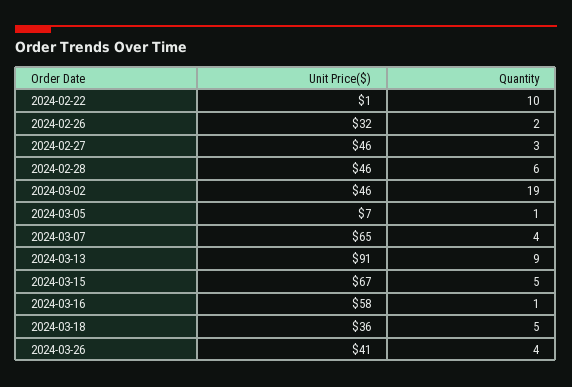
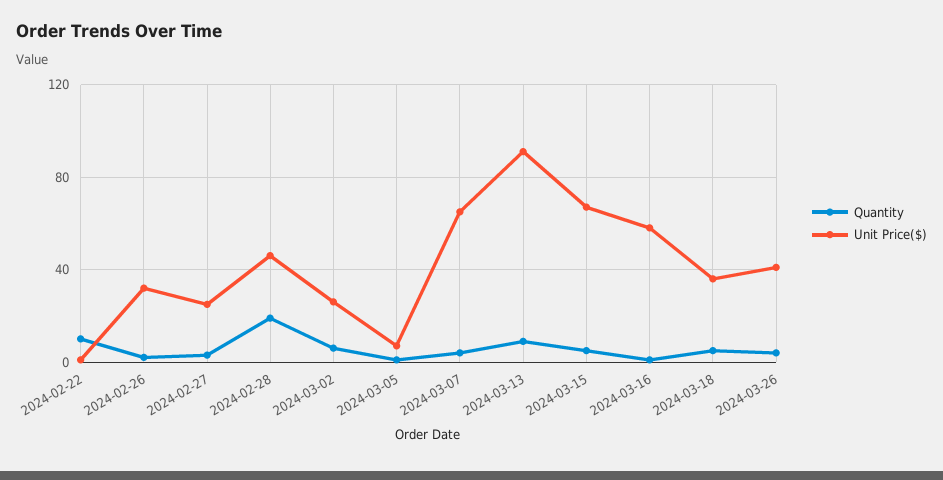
  {
    "Unit Price($)": {
      "2024-02-22": 1,
      "2024-02-26": 32,
-     "2024-02-27": 46,
+     "2024-02-27": 25,
      "2024-02-28": 46,
-     "2024-03-02": 46,
+     "2024-03-02": 25,
      "2024-03-05": 7,
      "2024-03-07": 65,
      "2024-03-13": 91,
      "2024-03-15": 67,
      "2024-03-16": 58,
      "2024-03-18": 36,
      "2024-03-26": 41
    },
    "Quantity": {
      "2024-02-22": 10,
      "2024-02-26": 2,
      "2024-02-27": 3,
-     "2024-02-28": 6,
+     "2024-02-28": 20,
-     "2024-03-02": 19,
+     "2024-03-02": 5,
      "2024-03-05": 1,
      "2024-03-07": 4,
      "2024-03-13": 9,
      "2024-03-15": 5,
      "2024-03-16": 1,
      "2024-03-18": 5,
      "2024-03-26": 4
    }
  }

